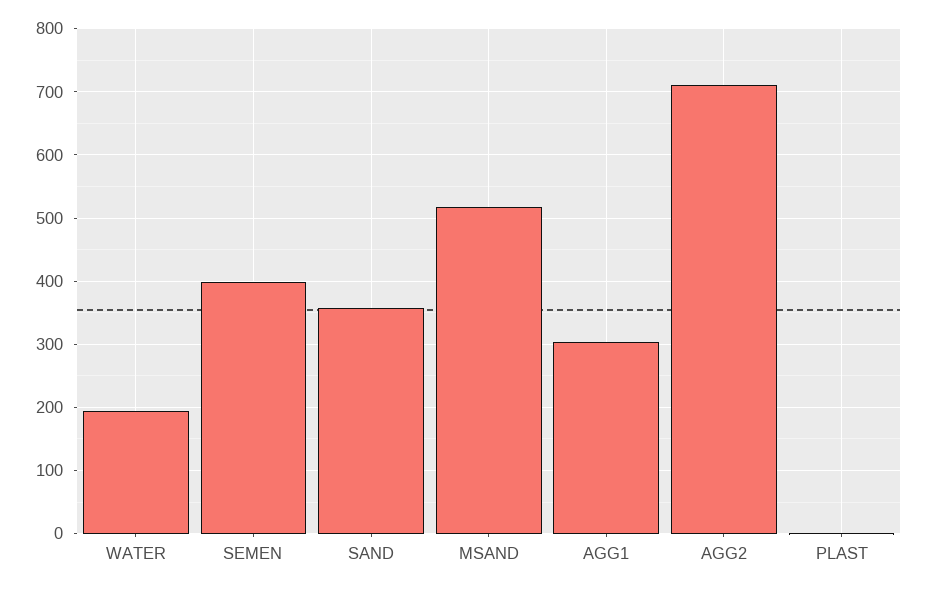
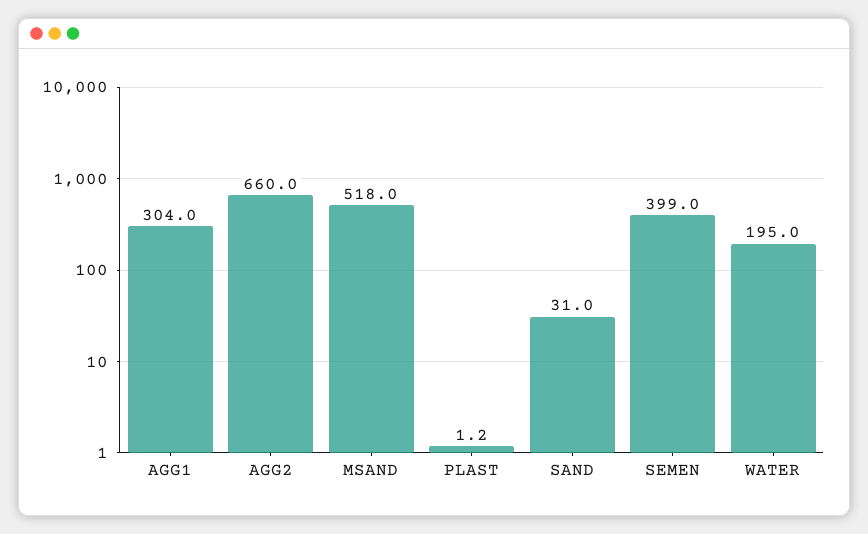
  {
    "WATER": 195,
    "SEMEN": 399,
-   "SAND": 360,
+   "SAND": 31,
    "MSAND": 518,
    "AGG1": 304,
-   "AGG2": 710,
+   "AGG2": 660,
    "PLAST": 1.2
  }

